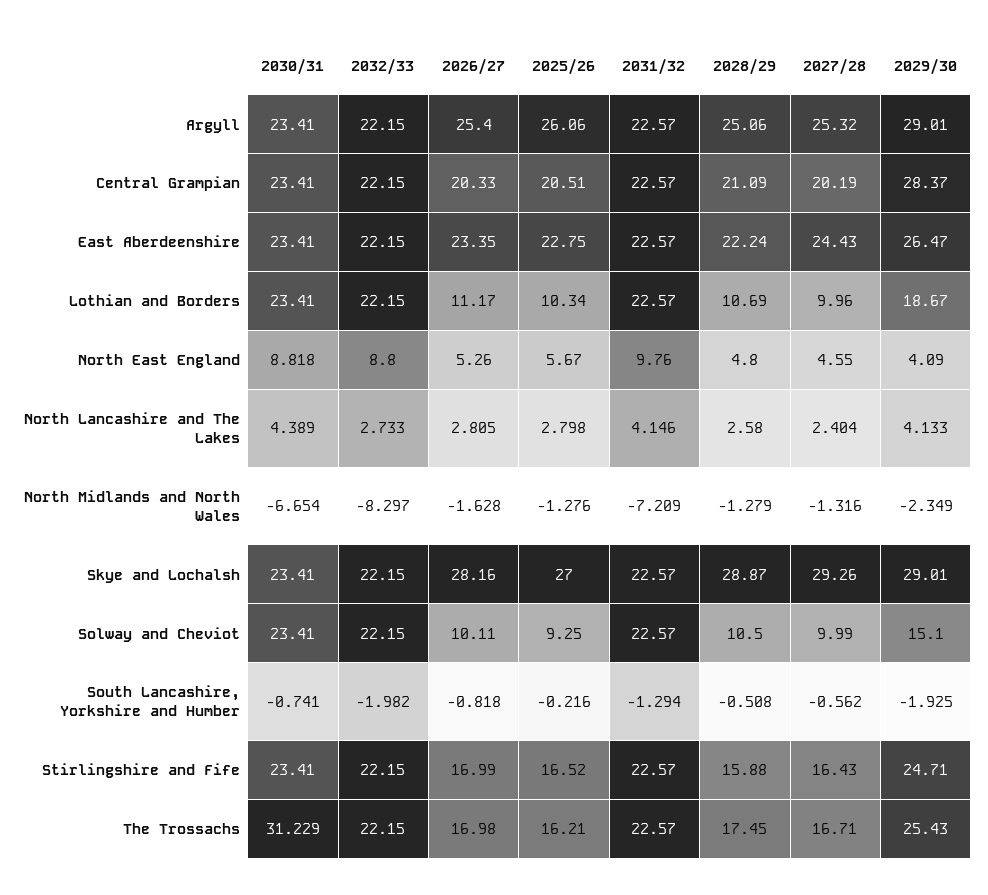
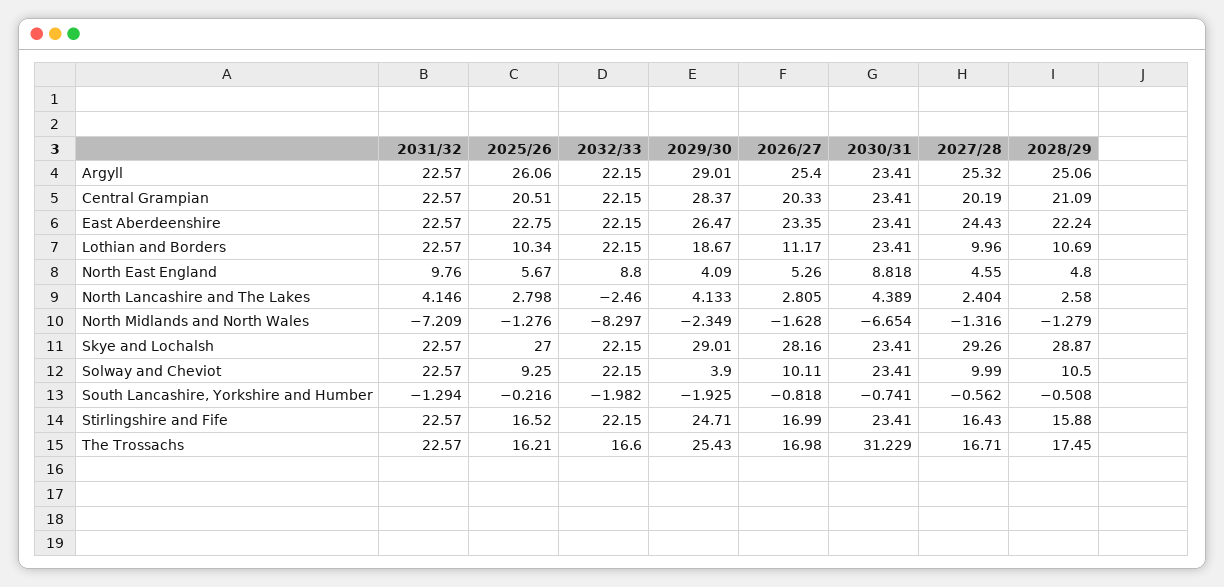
  {
    "2030/31": {
      "Argyll": 23.41,
      "Central Grampian": 23.41,
      "East Aberdeenshire": 23.41,
      "Lothian and Borders": 23.41,
      "North East England": 8.818,
      "North Lancashire and The Lakes": 4.389,
      "North Midlands and North Wales": -6.654,
      "Skye and Lochalsh": 23.41,
      "Solway and Cheviot": 23.41,
      "South Lancashire, Yorkshire and Humber": -0.741,
      "Stirlingshire and Fife": 23.41,
      "The Trossachs": 31.229
    },
    "2032/33": {
      "Argyll": 22.15,
      "Central Grampian": 22.15,
      "East Aberdeenshire": 22.15,
      "Lothian and Borders": 22.15,
      "North East England": 8.8,
-     "North Lancashire and The Lakes": 2.733,
+     "North Lancashire and The Lakes": -2.46,
      "North Midlands and North Wales": -8.297,
      "Skye and Lochalsh": 22.15,
      "Solway and Cheviot": 22.15,
      "South Lancashire, Yorkshire and Humber": -1.982,
      "Stirlingshire and Fife": 22.15,
-     "The Trossachs": 22.15
+     "The Trossachs": 16.6
    },
    "2026/27": {
      "Argyll": 25.4,
      "Central Grampian": 20.33,
      "East Aberdeenshire": 23.35,
      "Lothian and Borders": 11.17,
      "North East England": 5.26,
      "North Lancashire and The Lakes": 2.805,
      "North Midlands and North Wales": -1.628,
      "Skye and Lochalsh": 28.16,
      "Solway and Cheviot": 10.11,
      "South Lancashire, Yorkshire and Humber": -0.818,
      "Stirlingshire and Fife": 16.99,
      "The Trossachs": 16.98
    },
    "2025/26": {
      "Argyll": 26.06,
      "Central Grampian": 20.51,
      "East Aberdeenshire": 22.75,
      "Lothian and Borders": 10.34,
      "North East England": 5.67,
      "North Lancashire and The Lakes": 2.798,
      "North Midlands and North Wales": -1.276,
      "Skye and Lochalsh": 27,
      "Solway and Cheviot": 9.25,
      "South Lancashire, Yorkshire and Humber": -0.216,
      "Stirlingshire and Fife": 16.52,
      "The Trossachs": 16.21
    },
    "2031/32": {
      "Argyll": 22.57,
      "Central Grampian": 22.57,
      "East Aberdeenshire": 22.57,
      "Lothian and Borders": 22.57,
      "North East England": 9.76,
      "North Lancashire and The Lakes": 4.146,
      "North Midlands and North Wales": -7.209,
      "Skye and Lochalsh": 22.57,
      "Solway and Cheviot": 22.57,
      "South Lancashire, Yorkshire and Humber": -1.294,
      "Stirlingshire and Fife": 22.57,
      "The Trossachs": 22.57
    },
    "2028/29": {
      "Argyll": 25.06,
      "Central Grampian": 21.09,
      "East Aberdeenshire": 22.24,
      "Lothian and Borders": 10.69,
      "North East England": 4.8,
      "North Lancashire and The Lakes": 2.58,
      "North Midlands and North Wales": -1.279,
      "Skye and Lochalsh": 28.87,
      "Solway and Cheviot": 10.5,
      "South Lancashire, Yorkshire and Humber": -0.508,
      "Stirlingshire and Fife": 15.88,
      "The Trossachs": 17.45
    },
    "2027/28": {
      "Argyll": 25.32,
      "Central Grampian": 20.19,
      "East Aberdeenshire": 24.43,
      "Lothian and Borders": 9.96,
      "North East England": 4.55,
      "North Lancashire and The Lakes": 2.404,
      "North Midlands and North Wales": -1.316,
      "Skye and Lochalsh": 29.26,
      "Solway and Cheviot": 9.99,
      "South Lancashire, Yorkshire and Humber": -0.562,
      "Stirlingshire and Fife": 16.43,
      "The Trossachs": 16.71
    },
    "2029/30": {
      "Argyll": 29.01,
      "Central Grampian": 28.37,
      "East Aberdeenshire": 26.47,
      "Lothian and Borders": 18.67,
      "North East England": 4.09,
      "North Lancashire and The Lakes": 4.133,
      "North Midlands and North Wales": -2.349,
      "Skye and Lochalsh": 29.01,
-     "Solway and Cheviot": 15.1,
+     "Solway and Cheviot": 3.9,
      "South Lancashire, Yorkshire and Humber": -1.925,
      "Stirlingshire and Fife": 24.71,
      "The Trossachs": 25.43
    }
  }

